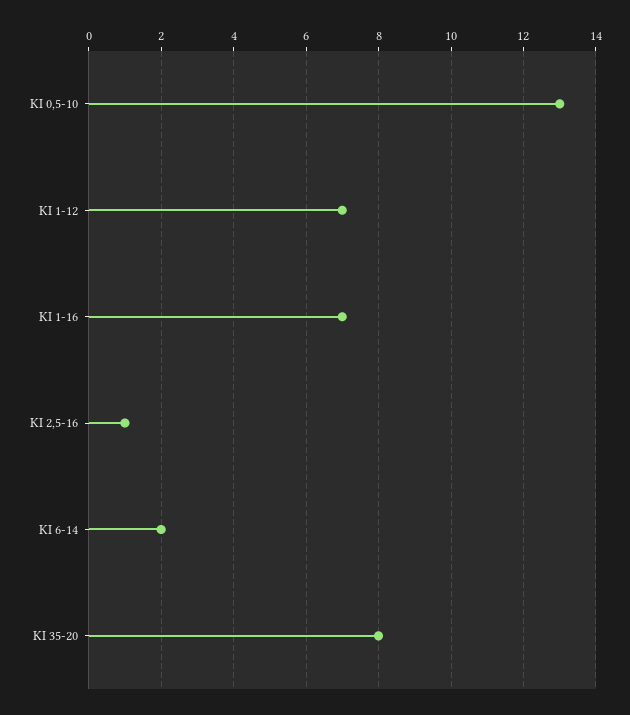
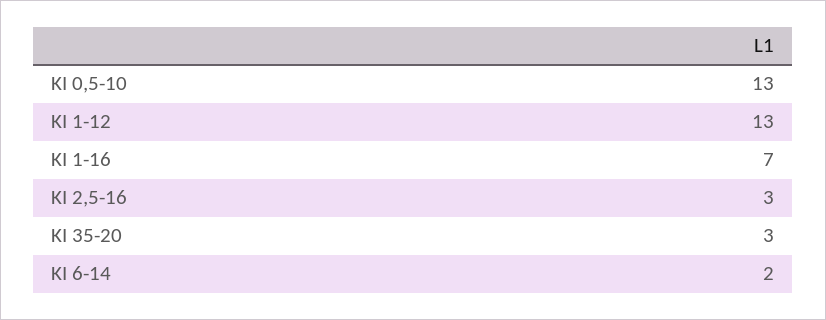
  {
    "KI 0,5-10": 13,
-   "KI 1-12": 7,
+   "KI 1-12": 13,
    "KI 1-16": 7,
-   "KI 2,5-16": 1,
+   "KI 2,5-16": 3,
    "KI 6-14": 2,
-   "KI 35-20": 8
+   "KI 35-20": 3
  }

